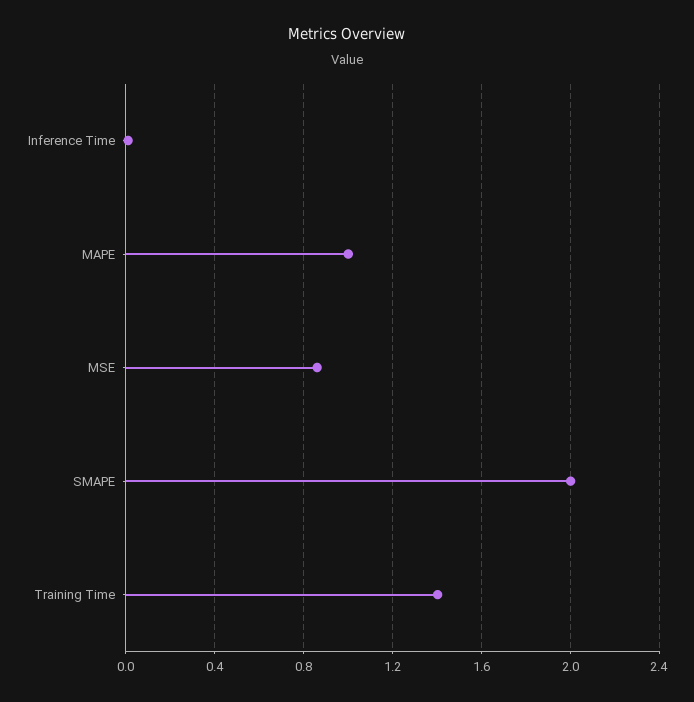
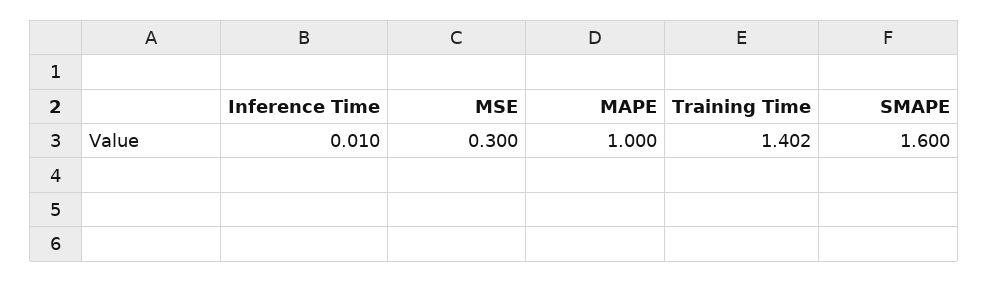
  {
    "Inference Time": 0.01,
    "MAPE": 1,
-   "MSE": 0.85,
+   "MSE": 0.3,
-   "SMAPE": 2,
+   "SMAPE": 1.6,
    "Training Time": 1.402
  }

